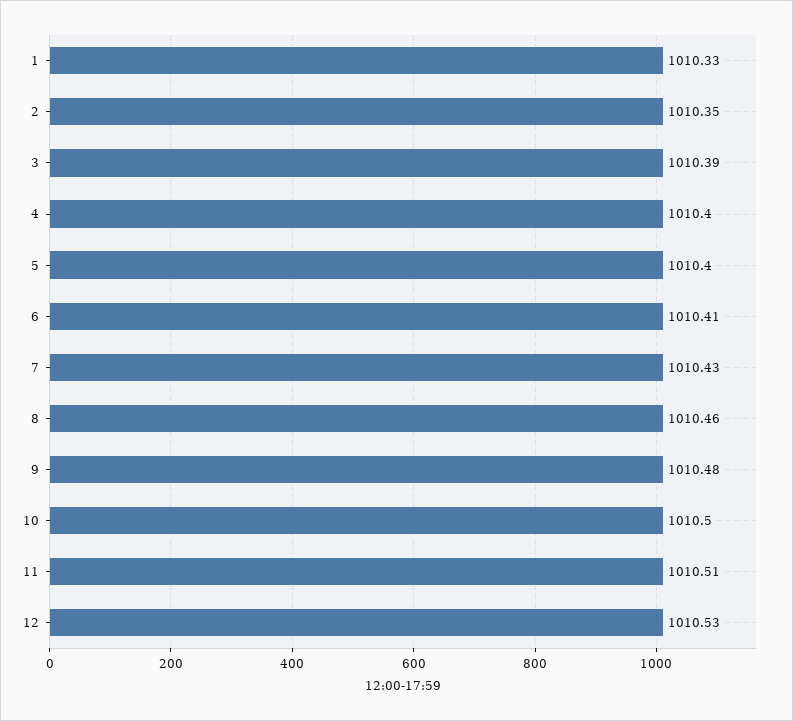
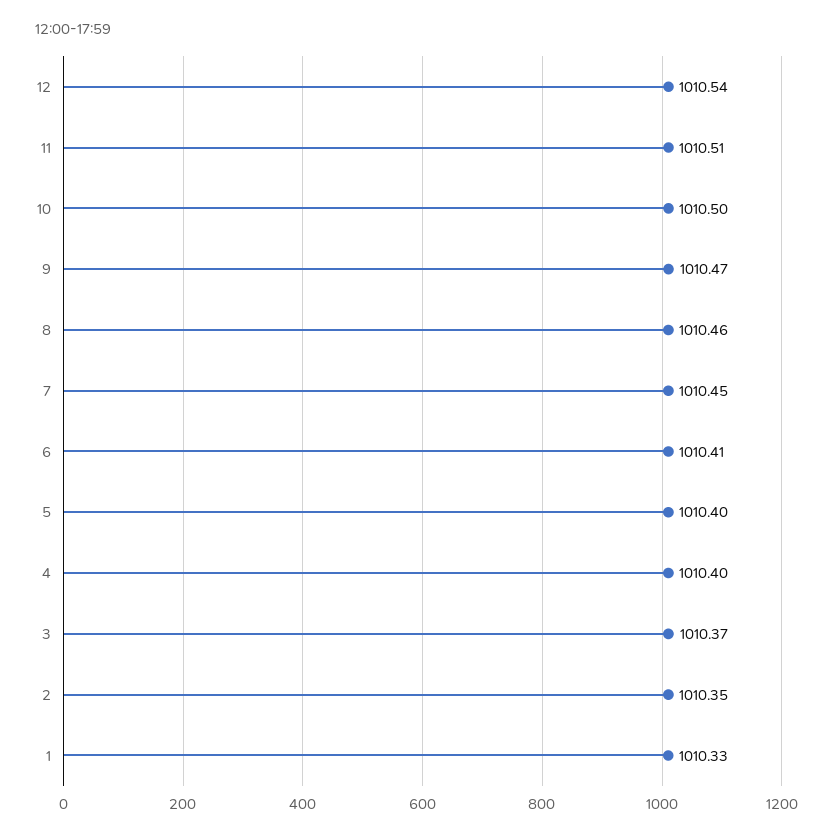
  {
    "1": 1010.33,
    "2": 1010.35,
-   "3": 1010.39,
+   "3": 1010.37,
    "4": 1010.4,
    "5": 1010.4,
    "6": 1010.41,
-   "7": 1010.43,
+   "7": 1010.45,
    "8": 1010.46,
-   "9": 1010.48,
+   "9": 1010.47,
    "10": 1010.5,
    "11": 1010.51,
-   "12": 1010.53
+   "12": 1010.54
  }

